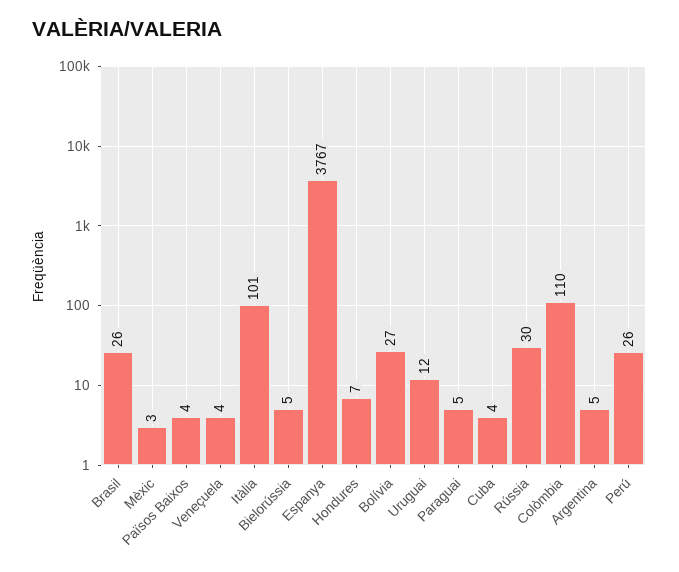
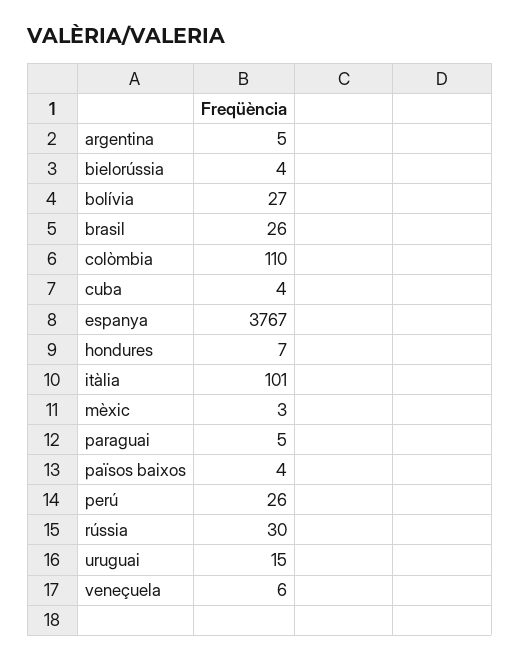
  {
    "Brasil": 26,
    "Mèxic": 3,
    "Països Baixos": 4,
-   "Veneçuela": 4,
+   "Veneçuela": 6,
    "Itàlia": 101,
-   "Bielorússia": 5,
+   "Bielorússia": 4,
    "Espanya": 3767,
    "Hondures": 7,
    "Bolívia": 27,
-   "Uruguai": 12,
+   "Uruguai": 15,
    "Paraguai": 5,
    "Cuba": 4,
    "Rússia": 30,
    "Colòmbia": 110,
    "Argentina": 5,
    "Perú": 26
  }

